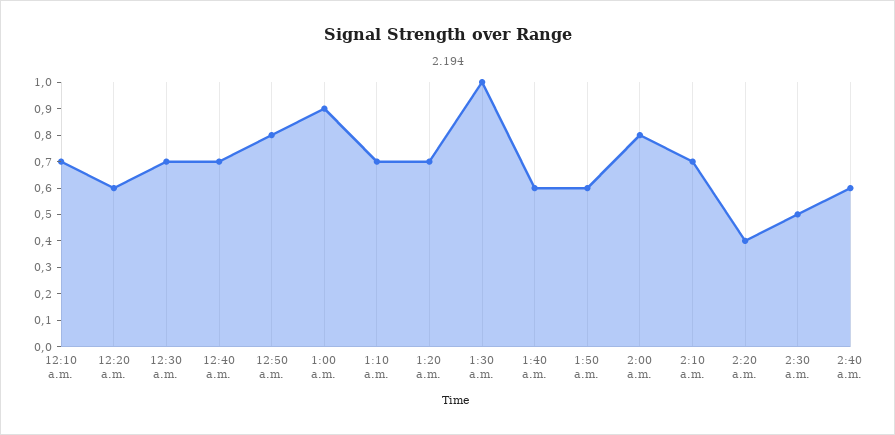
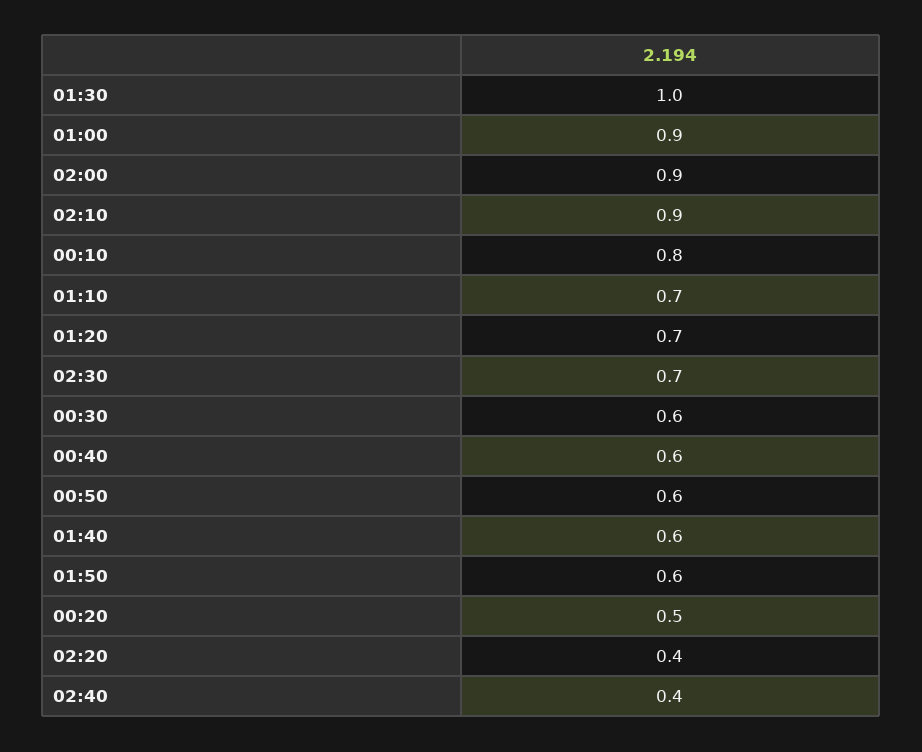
  {
-   "12:10 a.m.": 0.7,
+   "12:10 a.m.": 0.8,
-   "12:20 a.m.": 0.6,
+   "12:20 a.m.": 0.5,
-   "12:30 a.m.": 0.7,
+   "12:30 a.m.": 0.6,
-   "12:40 a.m.": 0.7,
+   "12:40 a.m.": 0.6,
-   "12:50 a.m.": 0.8,
+   "12:50 a.m.": 0.6,
    "1:00 a.m.": 0.9,
    "1:10 a.m.": 0.7,
    "1:20 a.m.": 0.7,
    "1:30 a.m.": 1,
    "1:40 a.m.": 0.6,
    "1:50 a.m.": 0.6,
-   "2:00 a.m.": 0.8,
+   "2:00 a.m.": 0.9,
-   "2:10 a.m.": 0.7,
+   "2:10 a.m.": 0.9,
    "2:20 a.m.": 0.4,
-   "2:30 a.m.": 0.5,
+   "2:30 a.m.": 0.7,
-   "2:40 a.m.": 0.6
+   "2:40 a.m.": 0.4
  }

